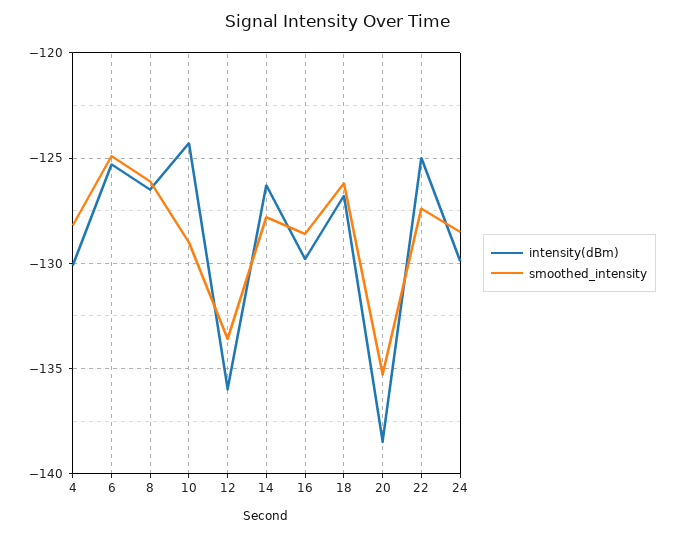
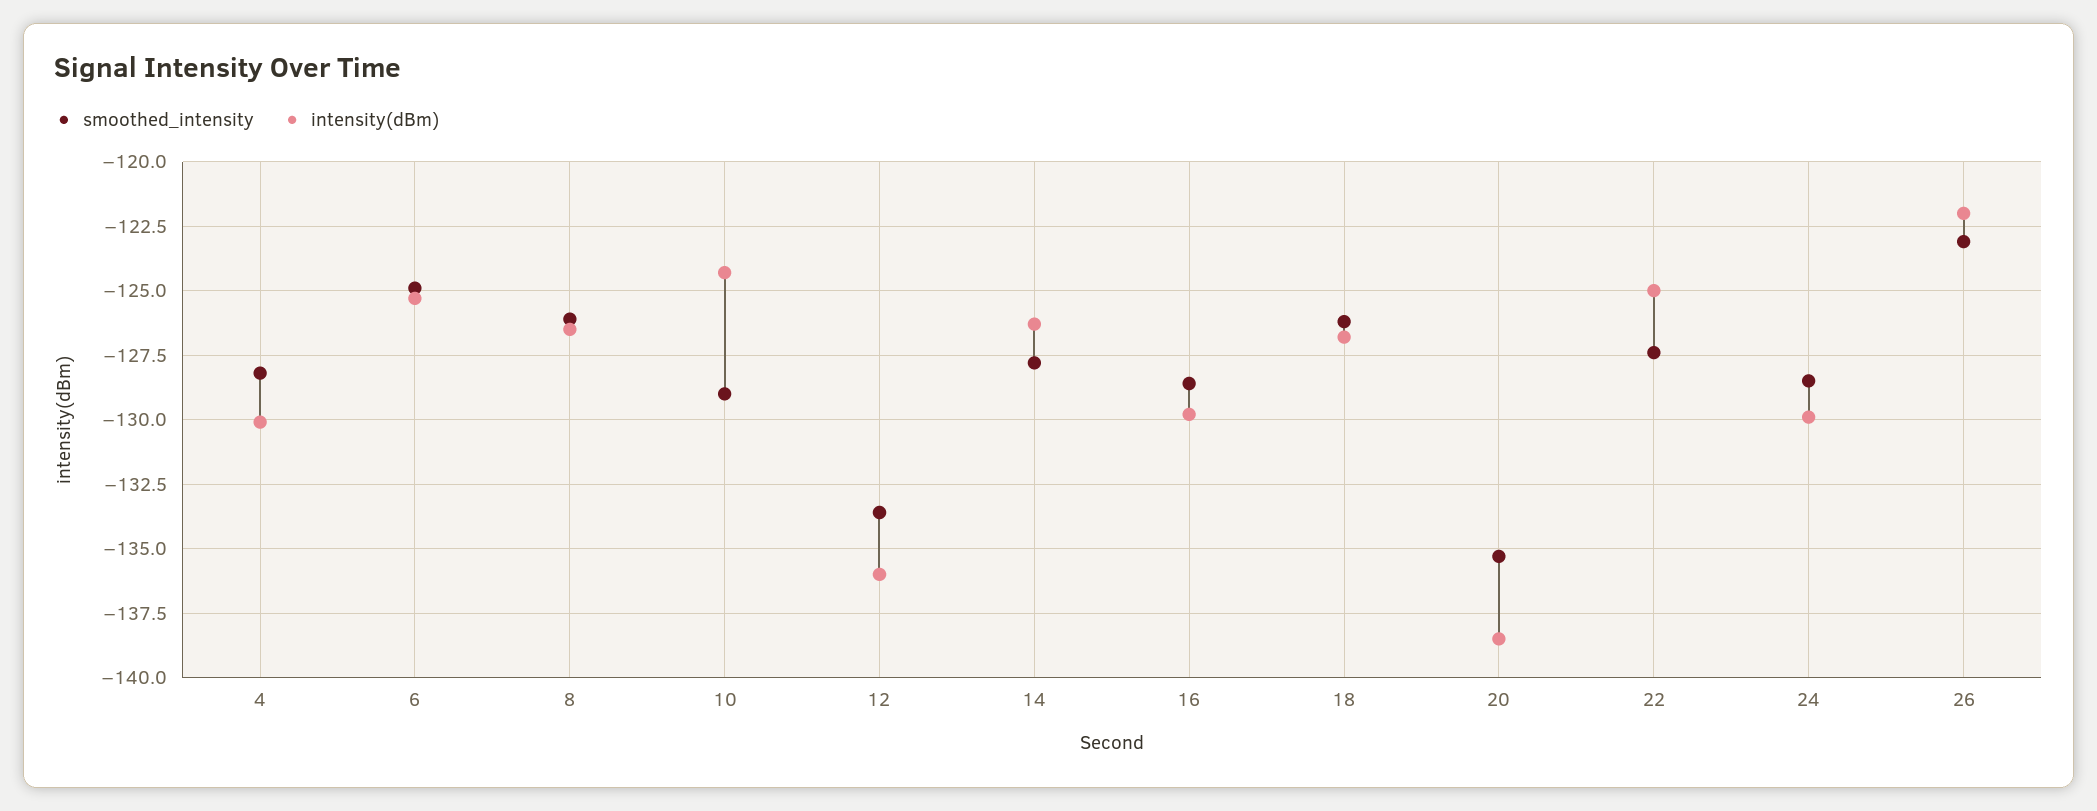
  {
    "intensity(dBm)": {
      "4": -130,
      "6": -125.5,
      "8": -126.5,
      "10": -124.5,
      "12": -136,
      "14": -126.5,
      "16": -130,
      "18": -127,
      "20": -138.5,
      "22": -125,
-     "24": -130
+     "24": -130,
+     "26": -122
    },
    "smoothed_intensity": {
      "4": -128,
      "6": -125,
      "8": -126,
      "10": -129,
      "12": -133.5,
      "14": -128,
      "16": -128.5,
      "18": -126,
      "20": -135.5,
      "22": -127.5,
-     "24": -128.5
+     "24": -128.5,
+     "26": -123
    }
  }

